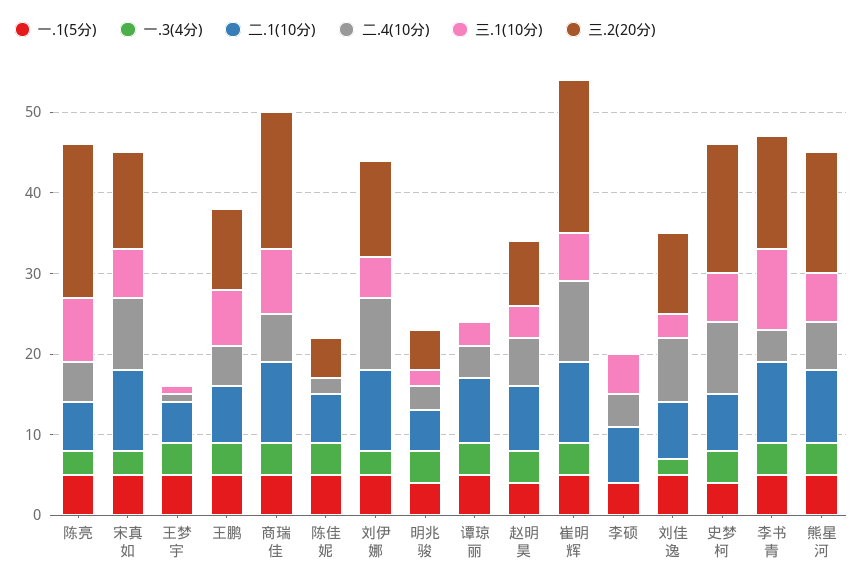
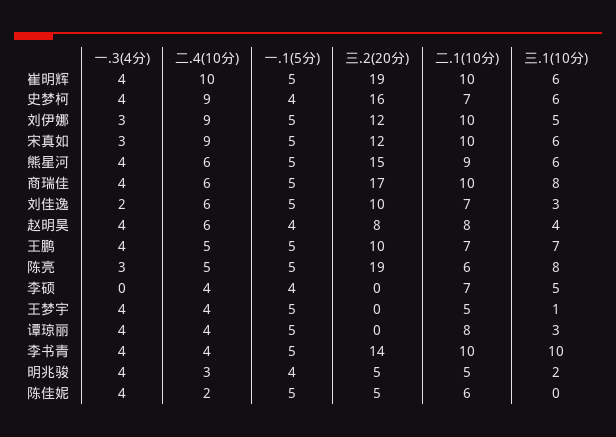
  {
    "一.1(5分)": {
      "陈亮": 5,
      "宋真如": 5,
      "王梦宇": 5,
      "王鹏": 5,
      "商瑞佳": 5,
      "陈佳妮": 5,
      "刘伊娜": 5,
      "明兆骏": 4,
      "谭琼丽": 5,
      "赵明昊": 4,
      "崔明辉": 5,
      "李硕": 4,
      "刘佳逸": 5,
      "史梦柯": 4,
      "李书青": 5,
      "熊星河": 5
    },
    "一.3(4分)": {
      "陈亮": 3,
      "宋真如": 3,
      "王梦宇": 4,
      "王鹏": 4,
      "商瑞佳": 4,
      "陈佳妮": 4,
      "刘伊娜": 3,
      "明兆骏": 4,
      "谭琼丽": 4,
      "赵明昊": 4,
      "崔明辉": 4,
      "李硕": 0,
      "刘佳逸": 2,
      "史梦柯": 4,
      "李书青": 4,
      "熊星河": 4
    },
    "二.1(10分)": {
      "陈亮": 6,
      "宋真如": 10,
      "王梦宇": 5,
      "王鹏": 7,
      "商瑞佳": 10,
      "陈佳妮": 6,
      "刘伊娜": 10,
      "明兆骏": 5,
      "谭琼丽": 8,
      "赵明昊": 8,
      "崔明辉": 10,
      "李硕": 7,
      "刘佳逸": 7,
      "史梦柯": 7,
      "李书青": 10,
      "熊星河": 9
    },
    "二.4(10分)": {
      "陈亮": 5,
      "宋真如": 9,
-     "王梦宇": 1,
+     "王梦宇": 4,
      "王鹏": 5,
      "商瑞佳": 6,
      "陈佳妮": 2,
      "刘伊娜": 9,
      "明兆骏": 3,
      "谭琼丽": 4,
      "赵明昊": 6,
      "崔明辉": 10,
      "李硕": 4,
-     "刘佳逸": 8,
+     "刘佳逸": 6,
      "史梦柯": 9,
      "李书青": 4,
      "熊星河": 6
    },
    "三.1(10分)": {
      "陈亮": 8,
      "宋真如": 6,
      "王梦宇": 1,
      "王鹏": 7,
      "商瑞佳": 8,
      "陈佳妮": 0,
      "刘伊娜": 5,
      "明兆骏": 2,
      "谭琼丽": 3,
      "赵明昊": 4,
      "崔明辉": 6,
      "李硕": 5,
      "刘佳逸": 3,
      "史梦柯": 6,
      "李书青": 10,
      "熊星河": 6
    },
    "三.2(20分)": {
      "陈亮": 19,
      "宋真如": 12,
      "王梦宇": 0,
      "王鹏": 10,
      "商瑞佳": 17,
      "陈佳妮": 5,
      "刘伊娜": 12,
      "明兆骏": 5,
      "谭琼丽": 0,
      "赵明昊": 8,
      "崔明辉": 19,
      "李硕": 0,
      "刘佳逸": 10,
      "史梦柯": 16,
      "李书青": 14,
      "熊星河": 15
    }
  }

